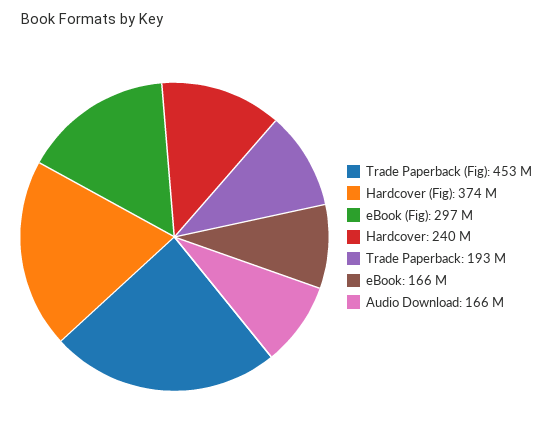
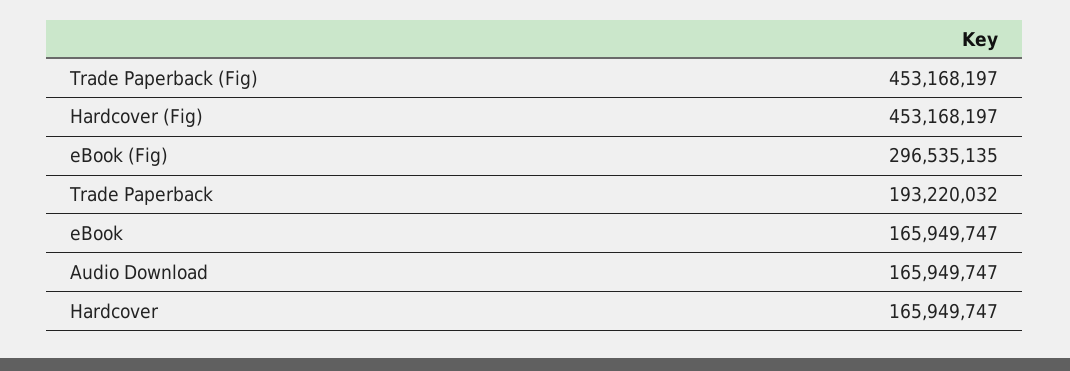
  {
    "Trade Paperback (Fig)": 453168197,
-   "Hardcover (Fig)": 374000000,
+   "Hardcover (Fig)": 453168197,
    "eBook (Fig)": 296535135,
-   "Hardcover": 240000000,
+   "Hardcover": 165949747,
    "Trade Paperback": 193220032,
    "eBook": 165949747,
    "Audio Download": 165949747
  }

